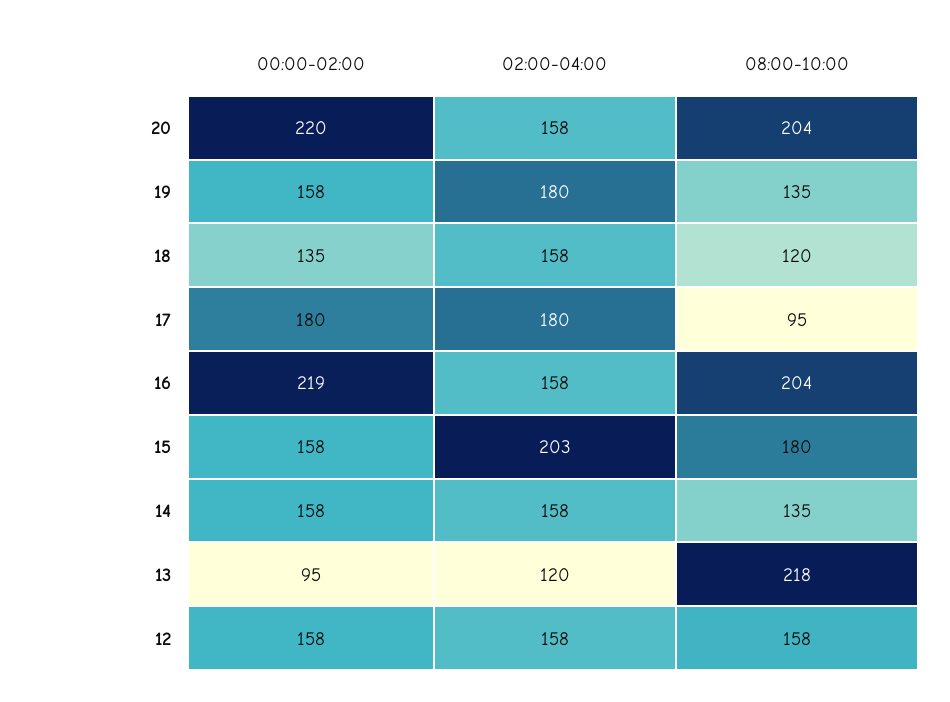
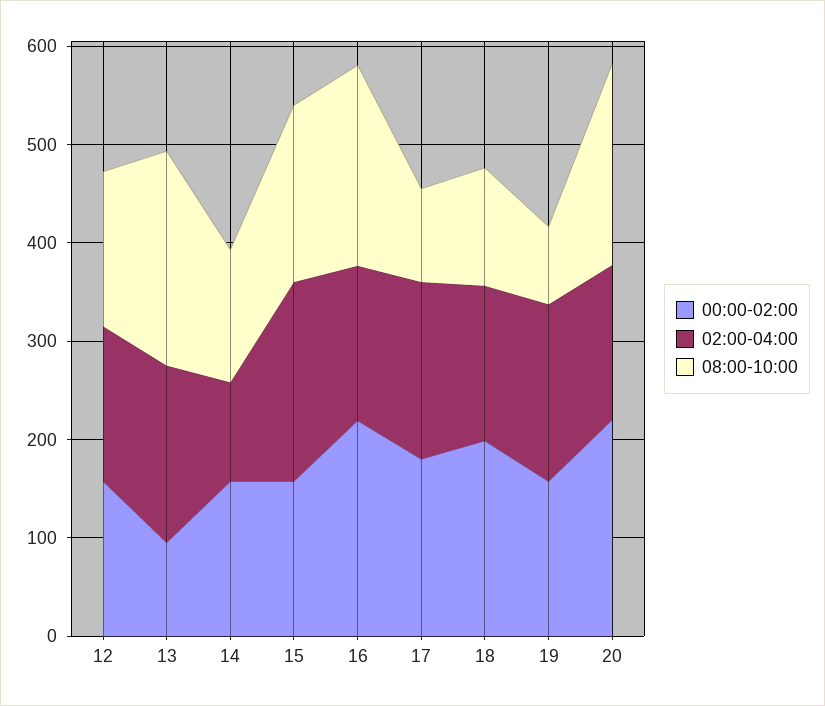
  {
    "00:00-02:00": {
      "20": 220,
      "19": 158,
-     "18": 135,
+     "18": 200,
      "17": 180,
      "16": 219,
      "15": 158,
      "14": 158,
      "13": 95,
      "12": 158
    },
    "02:00-04:00": {
      "20": 158,
      "19": 180,
      "18": 158,
      "17": 180,
      "16": 158,
      "15": 203,
-     "14": 158,
+     "14": 100,
-     "13": 120,
+     "13": 180,
      "12": 158
    },
    "08:00-10:00": {
      "20": 204,
-     "19": 135,
+     "19": 80,
      "18": 120,
      "17": 95,
      "16": 204,
      "15": 180,
      "14": 135,
      "13": 218,
      "12": 158
    }
  }

